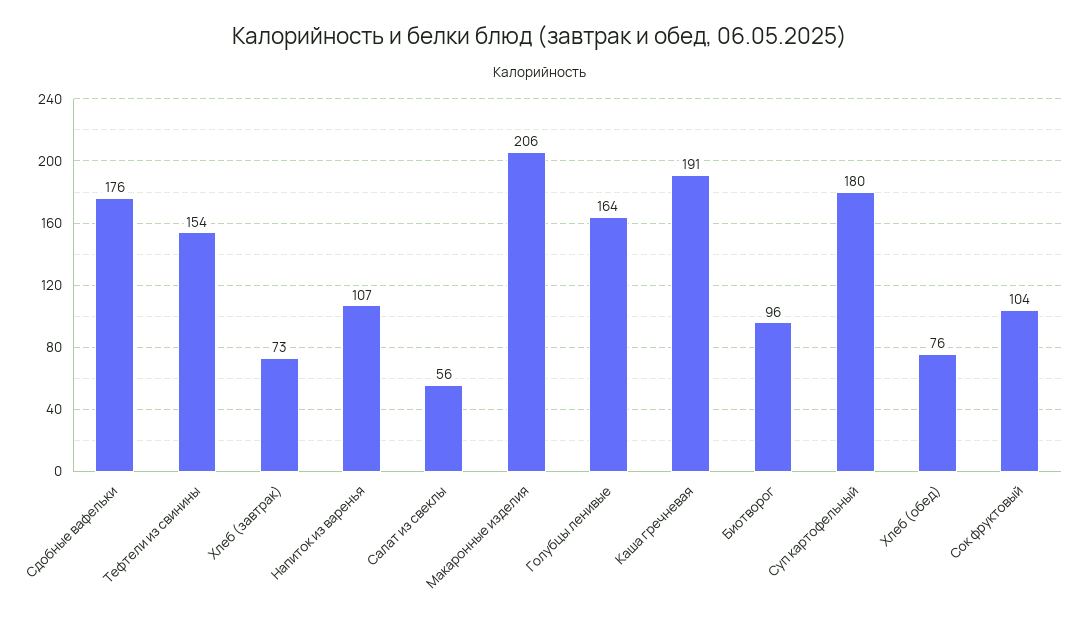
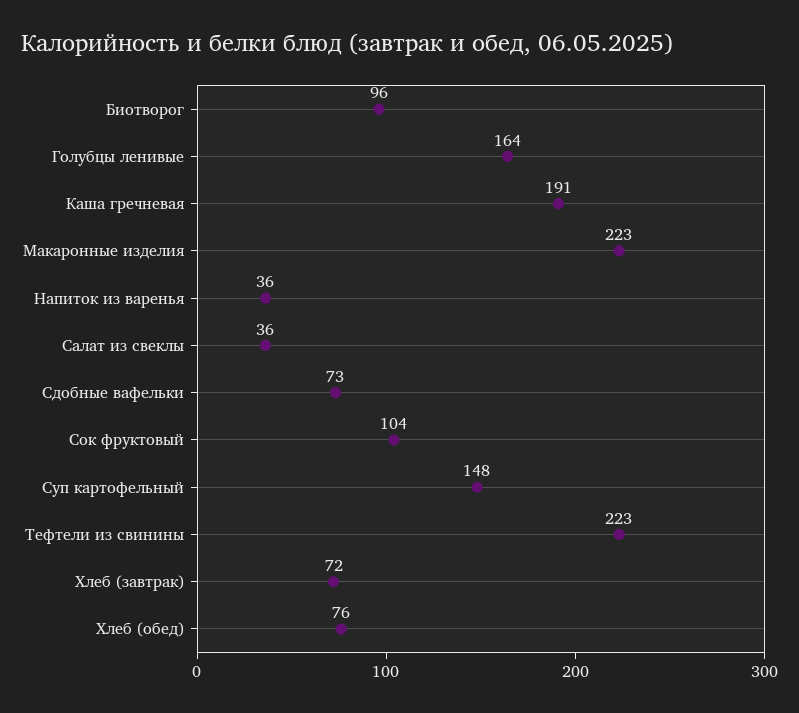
  {
-   "Сдобные вафельки": 176,
+   "Сдобные вафельки": 73,
-   "Тефтели из свинины": 154,
+   "Тефтели из свинины": 223,
-   "Хлеб (завтрак)": 73,
+   "Хлеб (завтрак)": 72,
-   "Напиток из варенья": 107,
+   "Напиток из варенья": 36,
-   "Салат из свеклы": 56,
+   "Салат из свеклы": 36,
-   "Макаронные изделия": 206,
+   "Макаронные изделия": 223,
    "Голубцы ленивые": 164,
    "Каша гречневая": 191,
    "Биотворог": 96,
-   "Суп картофельный": 180,
+   "Суп картофельный": 148,
    "Хлеб (обед)": 76,
    "Сок фруктовый": 104
  }

